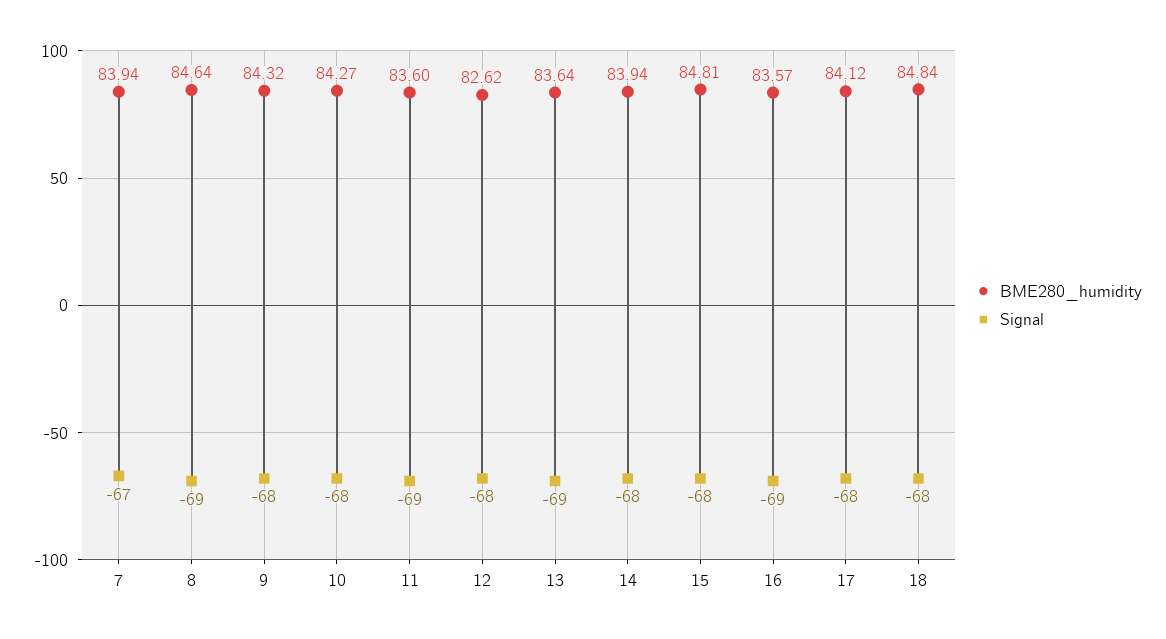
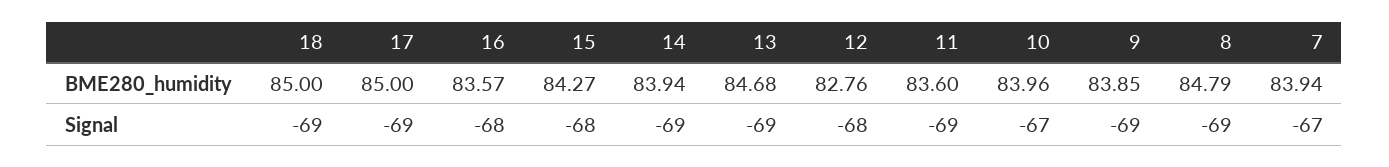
  {
    "BME280_humidity": {
      "7": 83.94,
-     "8": 84.64,
+     "8": 84.79,
-     "9": 84.32,
+     "9": 83.85,
-     "10": 84.27,
+     "10": 83.96,
      "11": 83.6,
-     "12": 82.62,
+     "12": 82.76,
-     "13": 83.64,
+     "13": 84.68,
      "14": 83.94,
-     "15": 84.81,
+     "15": 84.27,
      "16": 83.57,
-     "17": 84.12,
+     "17": 85,
-     "18": 84.84
+     "18": 85
    },
    "Signal": {
      "7": -67,
      "8": -69,
-     "9": -68,
+     "9": -69,
-     "10": -68,
+     "10": -67,
      "11": -69,
      "12": -68,
      "13": -69,
-     "14": -68,
+     "14": -69,
      "15": -68,
-     "16": -69,
+     "16": -68,
-     "17": -68,
+     "17": -69,
-     "18": -68
+     "18": -69
    }
  }

